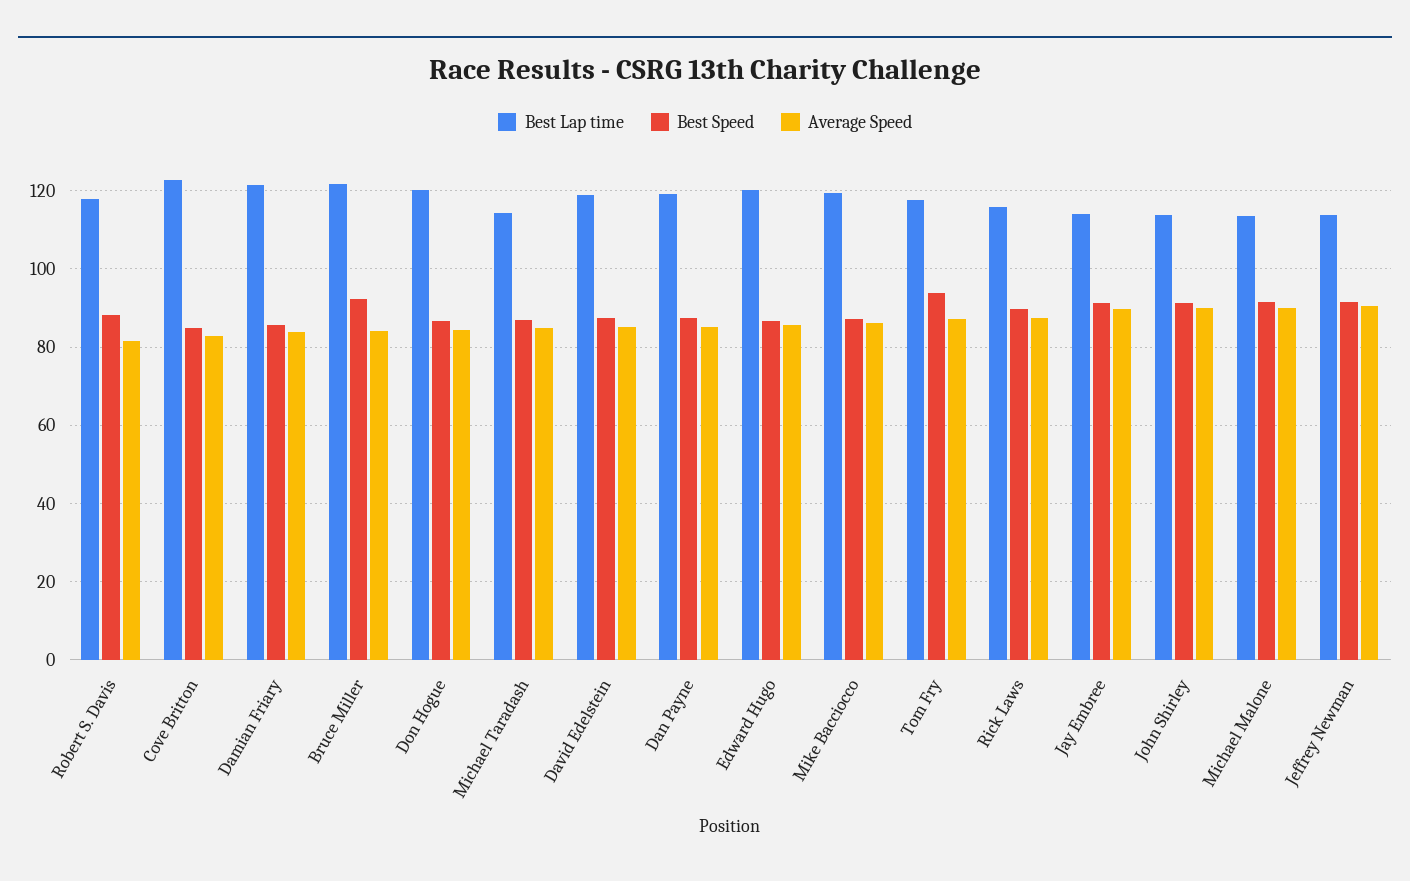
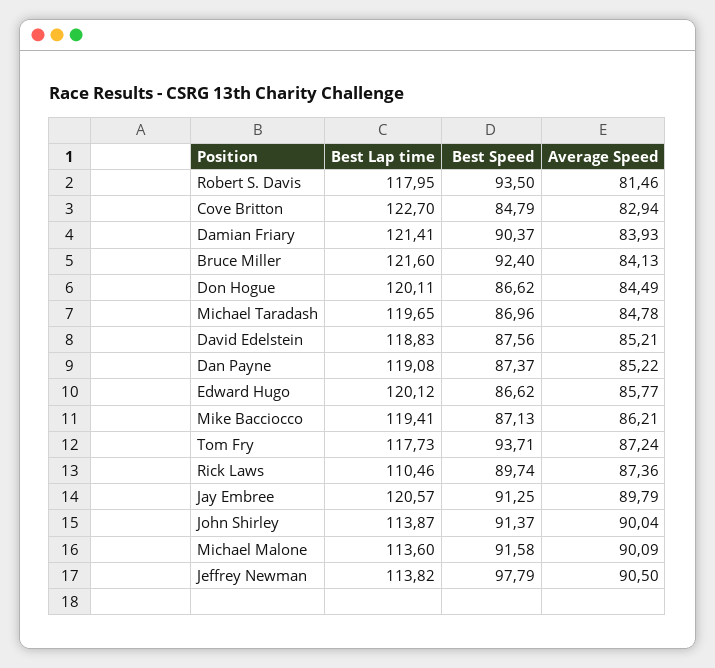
  {
    "Best Lap time": {
      "Robert S. Davis": 117.95,
      "Cove Britton": 122.7,
      "Damian Friary": 121.41,
      "Bruce Miller": 121.6,
      "Don Hogue": 120.11,
-     "Michael Taradash": 114,
+     "Michael Taradash": 119.65,
      "David Edelstein": 118.83,
      "Dan Payne": 119.08,
      "Edward Hugo": 120.12,
      "Mike Bacciocco": 119.41,
      "Tom Fry": 117.73,
-     "Rick Laws": 116,
+     "Rick Laws": 110.46,
-     "Jay Embree": 114,
+     "Jay Embree": 120.57,
      "John Shirley": 113.87,
      "Michael Malone": 113.6,
      "Jeffrey Newman": 113.82
    },
    "Best Speed": {
-     "Robert S. Davis": 88,
+     "Robert S. Davis": 93.5,
      "Cove Britton": 84.79,
-     "Damian Friary": 86,
+     "Damian Friary": 90.37,
      "Bruce Miller": 92.4,
      "Don Hogue": 86.62,
      "Michael Taradash": 86.96,
      "David Edelstein": 87.56,
      "Dan Payne": 87.37,
      "Edward Hugo": 86.62,
      "Mike Bacciocco": 87.13,
      "Tom Fry": 93.71,
      "Rick Laws": 89.74,
      "Jay Embree": 91.25,
      "John Shirley": 91.37,
      "Michael Malone": 91.58,
-     "Jeffrey Newman": 92
+     "Jeffrey Newman": 97.79
    },
    "Average Speed": {
      "Robert S. Davis": 81.46,
      "Cove Britton": 82.94,
      "Damian Friary": 83.93,
      "Bruce Miller": 84.13,
      "Don Hogue": 84.49,
      "Michael Taradash": 84.78,
      "David Edelstein": 85.21,
      "Dan Payne": 85.22,
      "Edward Hugo": 85.77,
      "Mike Bacciocco": 86.21,
      "Tom Fry": 87.24,
      "Rick Laws": 87.36,
      "Jay Embree": 89.79,
      "John Shirley": 90.04,
      "Michael Malone": 90.09,
      "Jeffrey Newman": 90.5
    }
  }

